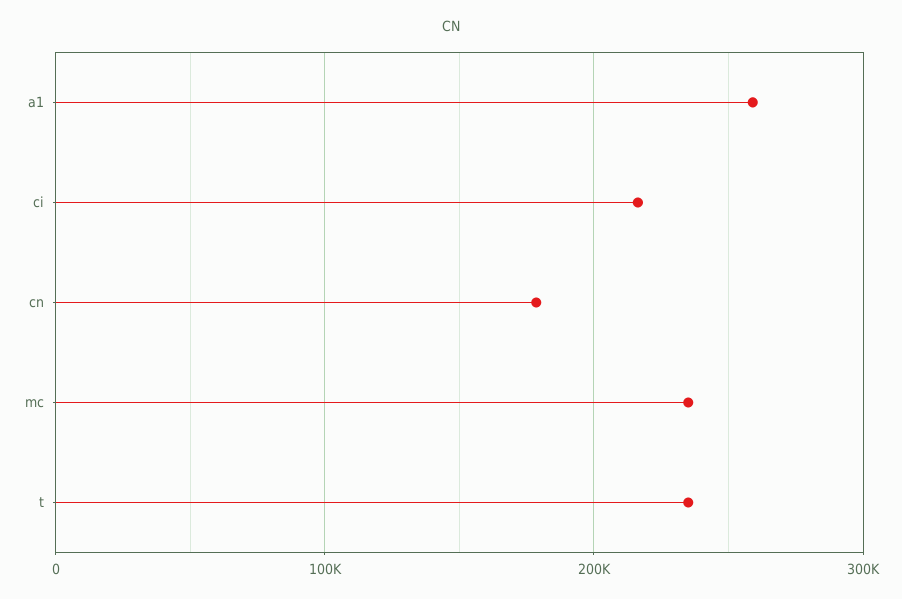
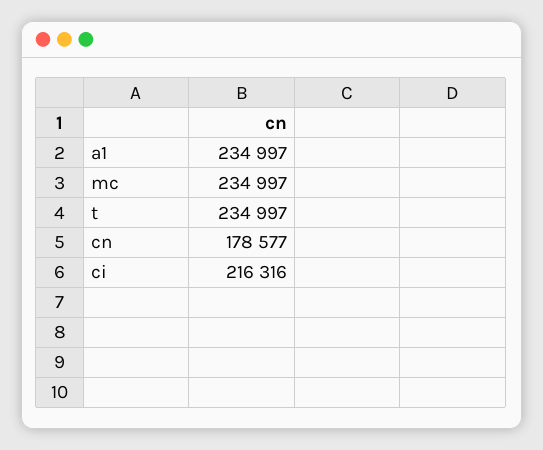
  {
-   "a1": 260000,
+   "a1": 234997,
    "ci": 216316,
    "cn": 178577,
    "mc": 234997,
    "t": 234997
  }

